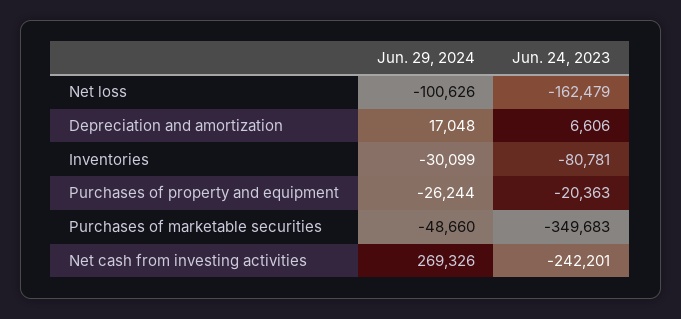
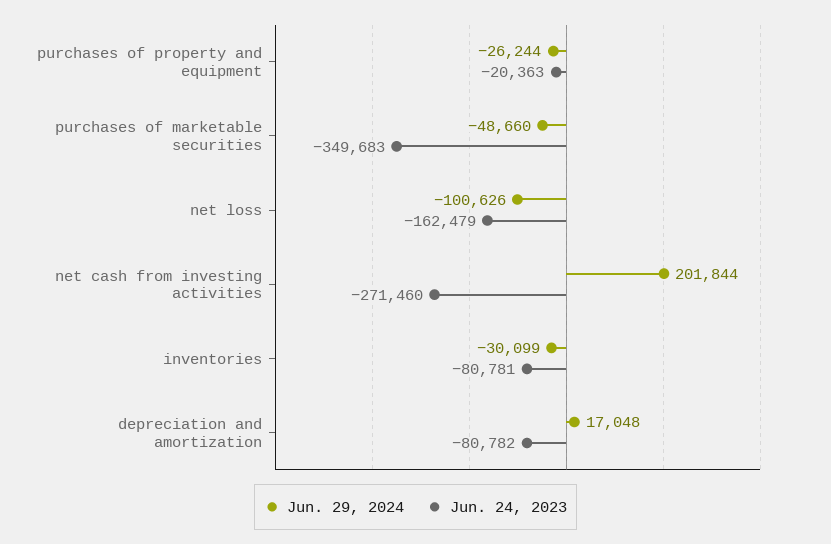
  {
    "Jun. 29, 2024": {
      "Net loss": -100626,
      "Depreciation and amortization": 17048,
      "Inventories": -30099,
      "Purchases of property and equipment": -26244,
      "Purchases of marketable securities": -48660,
-     "Net cash from investing activities": 269326
+     "Net cash from investing activities": 201844
    },
    "Jun. 24, 2023": {
      "Net loss": -162479,
-     "Depreciation and amortization": 6606,
+     "Depreciation and amortization": -80782,
      "Inventories": -80781,
      "Purchases of property and equipment": -20363,
      "Purchases of marketable securities": -349683,
-     "Net cash from investing activities": -242201
+     "Net cash from investing activities": -271460
    }
  }

